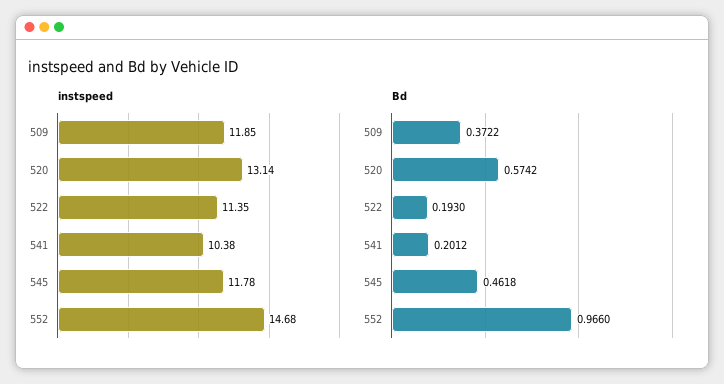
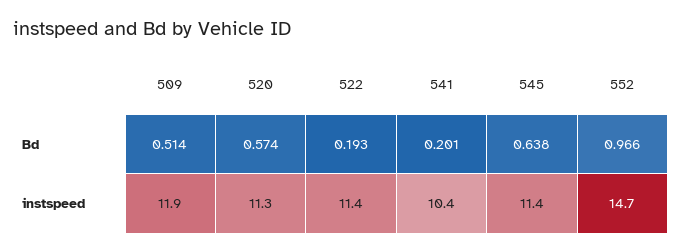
  {
    "instspeed": {
      "509": 11.85,
-     "520": 13.14,
+     "520": 11.3,
      "522": 11.35,
      "541": 10.38,
-     "545": 11.78,
+     "545": 11.4,
      "552": 14.68
    },
    "Bd": {
-     "509": 0.3722,
+     "509": 0.514,
      "520": 0.5742,
      "522": 0.193,
      "541": 0.2012,
-     "545": 0.4618,
+     "545": 0.638,
      "552": 0.966
    }
  }

